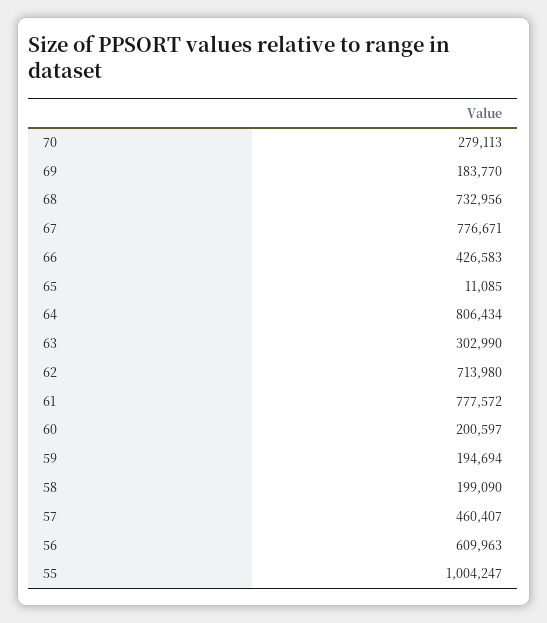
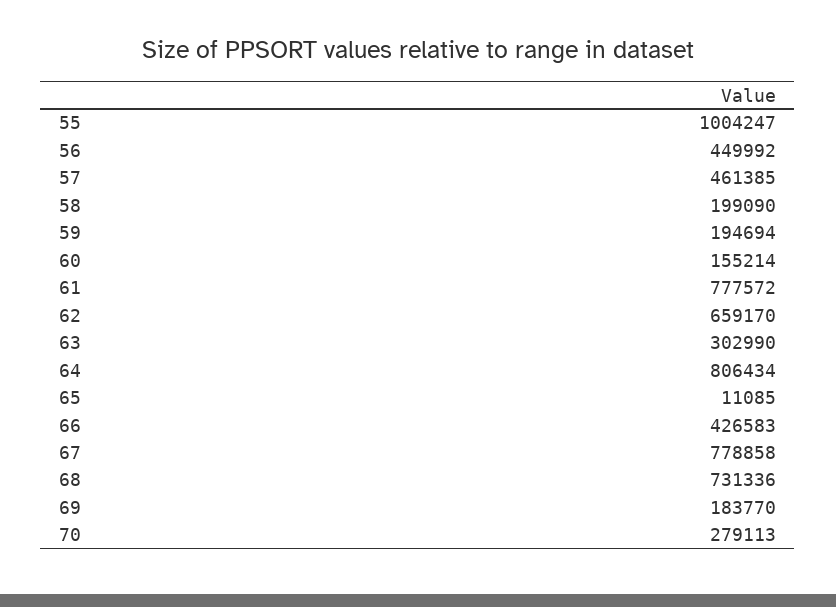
  {
    "70": 279113,
    "69": 183770,
-   "68": 732956,
+   "68": 731336,
-   "67": 776671,
+   "67": 778858,
    "66": 426583,
    "65": 11085,
    "64": 806434,
    "63": 302990,
-   "62": 713980,
+   "62": 659170,
    "61": 777572,
-   "60": 200597,
+   "60": 155214,
    "59": 194694,
    "58": 199090,
-   "57": 460407,
+   "57": 461385,
-   "56": 609963,
+   "56": 449992,
    "55": 1004247
  }

